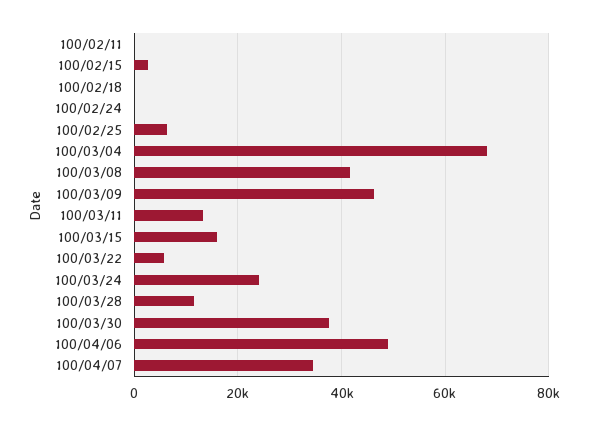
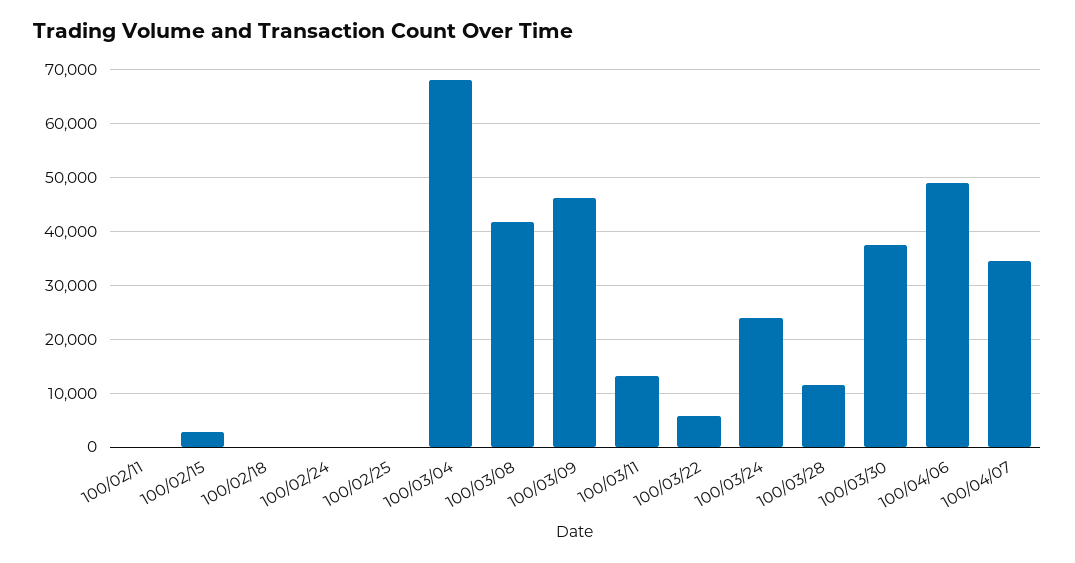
  {
    "100/02/11": 0,
    "100/02/15": 2000,
    "100/02/18": 0,
    "100/02/24": 0,
-   "100/02/25": 6000,
+   "100/02/25": 0,
    "100/03/04": 68000,
    "100/03/08": 42000,
    "100/03/09": 46000,
    "100/03/11": 14000,
-   "100/03/15": 16000,
    "100/03/22": 6000,
    "100/03/24": 24000,
    "100/03/28": 12000,
    "100/03/30": 38000,
    "100/04/06": 48000,
    "100/04/07": 34000
  }

